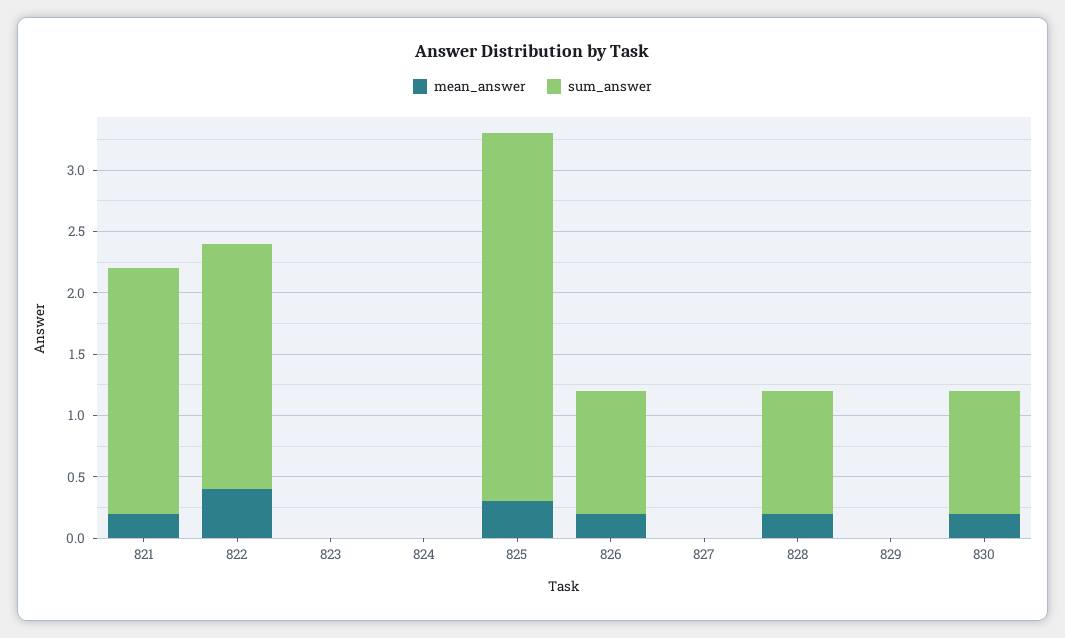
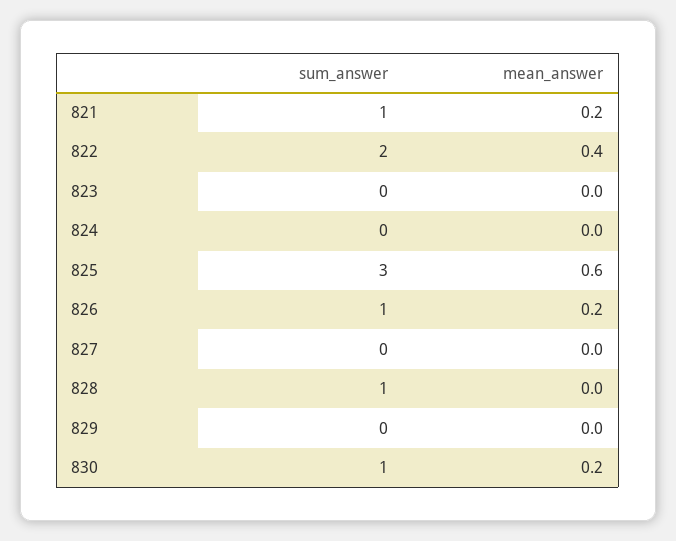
  {
    "mean_answer": {
      "821": 0.2,
      "822": 0.4,
      "823": 0,
      "824": 0,
-     "825": 0.3,
+     "825": 0.6,
      "826": 0.2,
      "827": 0,
-     "828": 0.2,
+     "828": 0,
      "829": 0,
      "830": 0.2
    },
    "sum_answer": {
-     "821": 2,
+     "821": 1,
      "822": 2,
      "823": 0,
      "824": 0,
      "825": 3,
      "826": 1,
      "827": 0,
      "828": 1,
      "829": 0,
      "830": 1
    }
  }

